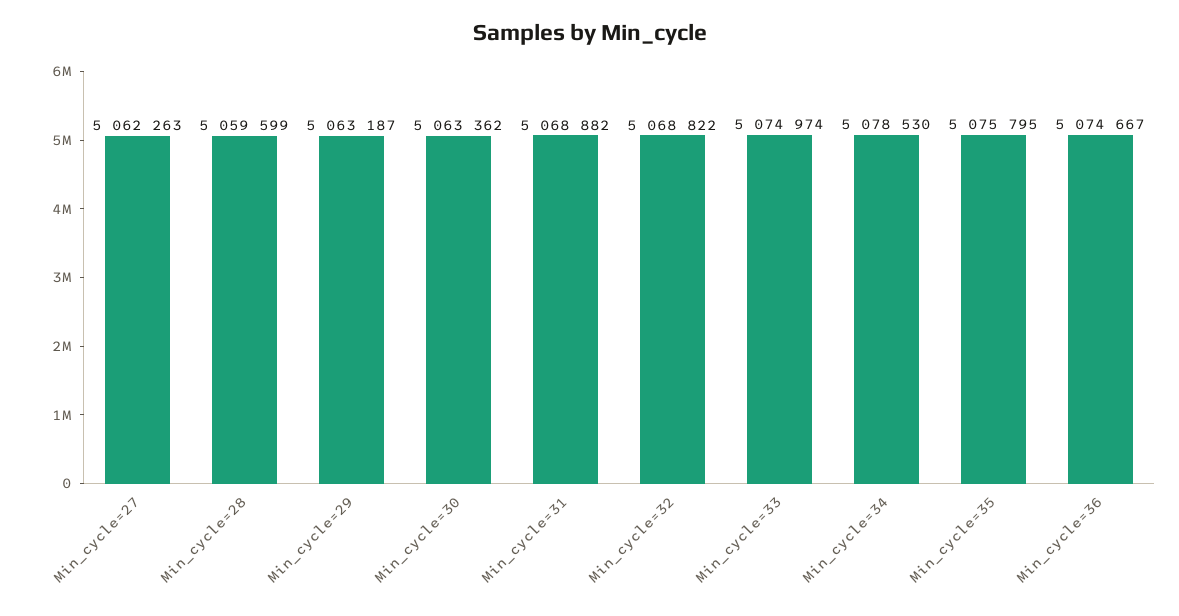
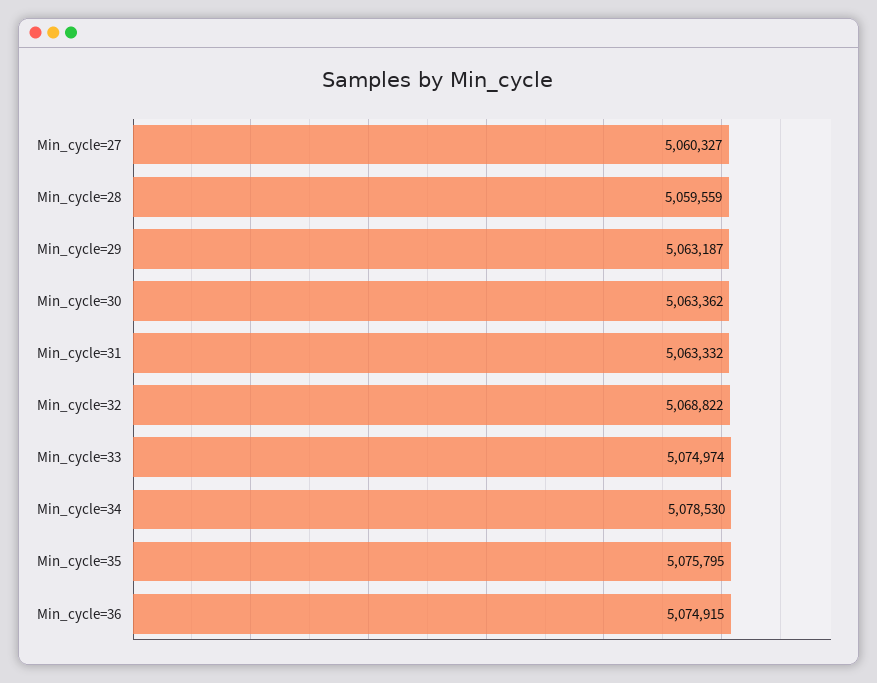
  {
-   "Min_cycle=27": 5062263,
+   "Min_cycle=27": 5060327,
-   "Min_cycle=28": 5059599,
+   "Min_cycle=28": 5059559,
    "Min_cycle=29": 5063187,
    "Min_cycle=30": 5063362,
-   "Min_cycle=31": 5068882,
+   "Min_cycle=31": 5063332,
    "Min_cycle=32": 5068822,
    "Min_cycle=33": 5074974,
    "Min_cycle=34": 5078530,
    "Min_cycle=35": 5075795,
-   "Min_cycle=36": 5074667
+   "Min_cycle=36": 5074915
  }

